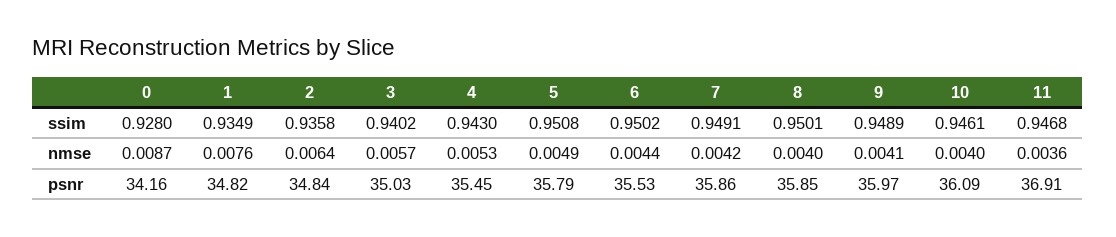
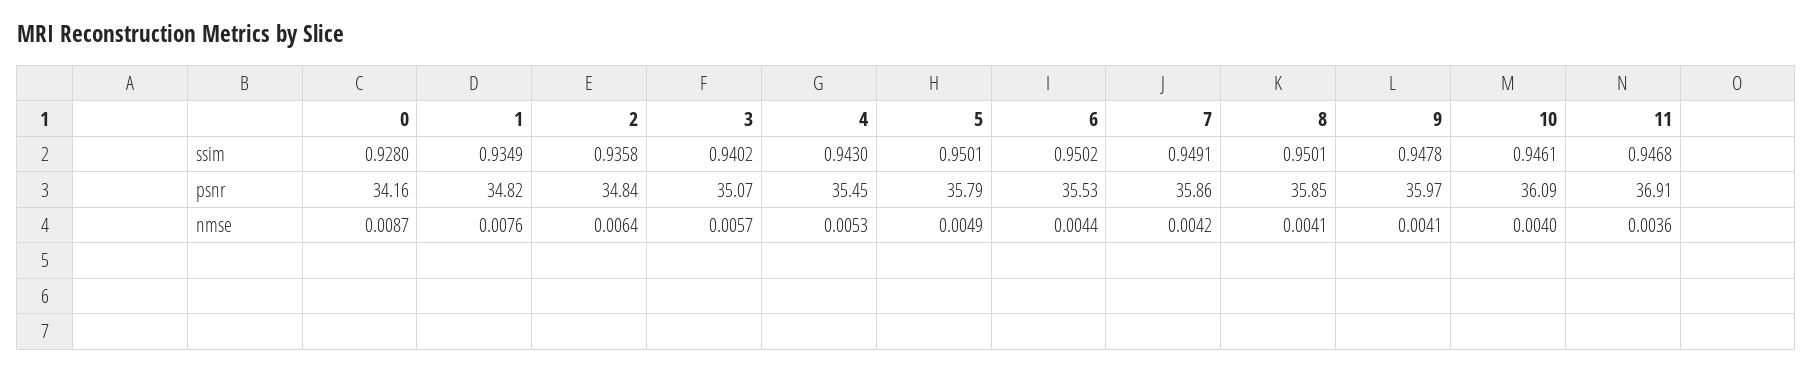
  {
    "0": {
      "ssim": 0.928,
      "nmse": 0.0087,
      "psnr": 34.16
    },
    "1": {
      "ssim": 0.9349,
      "nmse": 0.0076,
      "psnr": 34.82
    },
    "2": {
      "ssim": 0.9358,
      "nmse": 0.0064,
      "psnr": 34.84
    },
    "3": {
      "ssim": 0.9402,
      "nmse": 0.0057,
-     "psnr": 35.03
+     "psnr": 35.07
    },
    "4": {
      "ssim": 0.943,
      "nmse": 0.0053,
      "psnr": 35.45
    },
    "5": {
-     "ssim": 0.9508,
+     "ssim": 0.9501,
      "nmse": 0.0049,
      "psnr": 35.79
    },
    "6": {
      "ssim": 0.9502,
      "nmse": 0.0044,
      "psnr": 35.53
    },
    "7": {
      "ssim": 0.9491,
      "nmse": 0.0042,
      "psnr": 35.86
    },
    "8": {
      "ssim": 0.9501,
-     "nmse": 0.004,
+     "nmse": 0.0041,
      "psnr": 35.85
    },
    "9": {
-     "ssim": 0.9489,
+     "ssim": 0.9478,
      "nmse": 0.0041,
      "psnr": 35.97
    },
    "10": {
      "ssim": 0.9461,
      "nmse": 0.004,
      "psnr": 36.09
    },
    "11": {
      "ssim": 0.9468,
      "nmse": 0.0036,
      "psnr": 36.91
    }
  }

